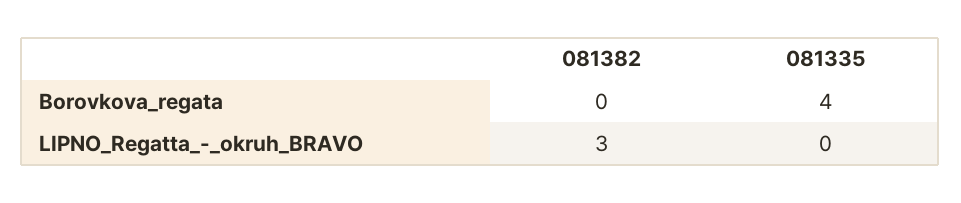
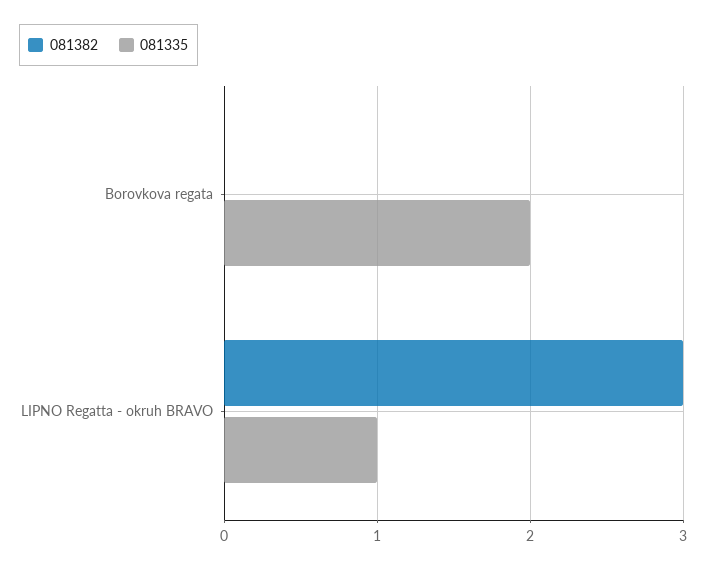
  {
    "081382": {
      "Borovkova_regata": 0,
      "LIPNO_Regatta_-_okruh_BRAVO": 3
    },
    "081335": {
-     "Borovkova_regata": 4,
+     "Borovkova_regata": 2,
-     "LIPNO_Regatta_-_okruh_BRAVO": 0
+     "LIPNO_Regatta_-_okruh_BRAVO": 1
    }
  }

